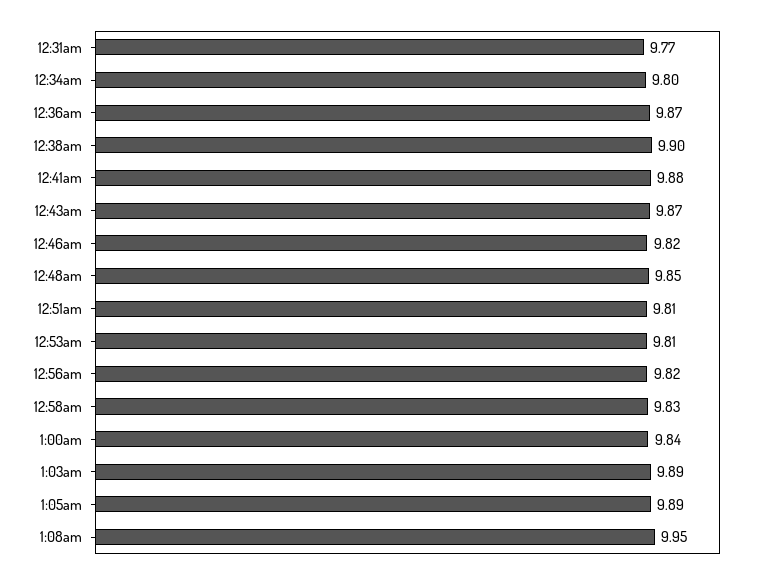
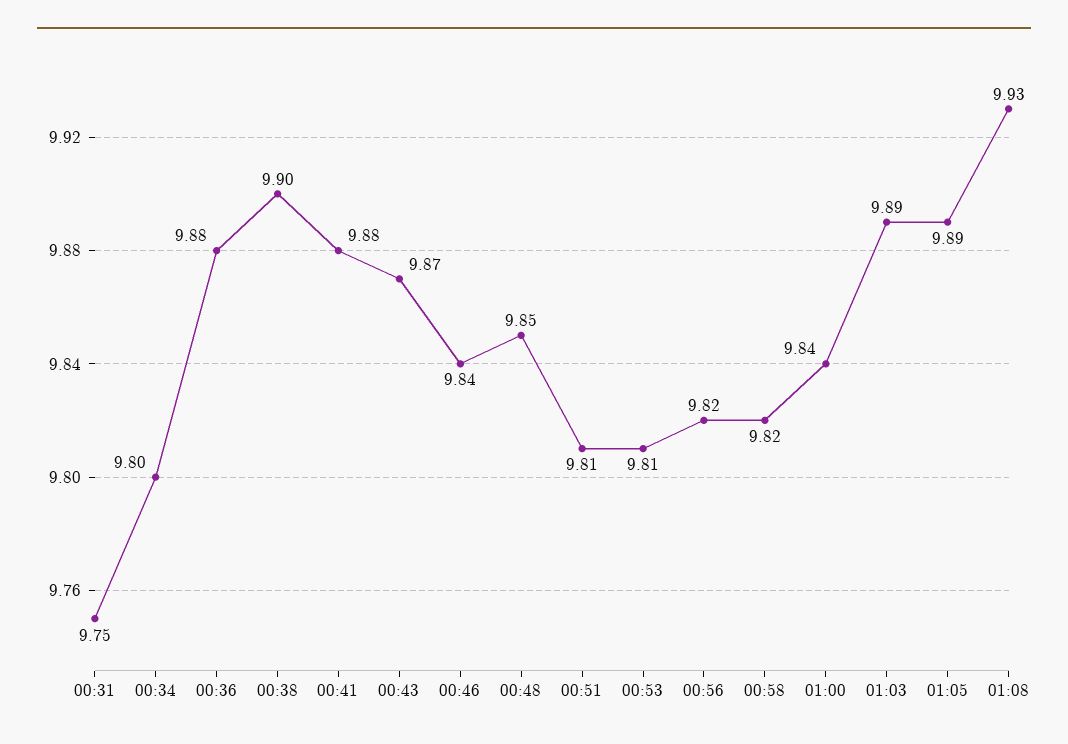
  {
-   "12:31am": 9.77,
+   "12:31am": 9.75,
    "12:34am": 9.8,
-   "12:36am": 9.87,
+   "12:36am": 9.88,
    "12:38am": 9.9,
    "12:41am": 9.88,
    "12:43am": 9.87,
-   "12:46am": 9.82,
+   "12:46am": 9.84,
    "12:48am": 9.85,
    "12:51am": 9.81,
    "12:53am": 9.81,
    "12:56am": 9.82,
-   "12:58am": 9.83,
+   "12:58am": 9.82,
    "1:00am": 9.84,
    "1:03am": 9.89,
    "1:05am": 9.89,
-   "1:08am": 9.95
+   "1:08am": 9.93
  }

